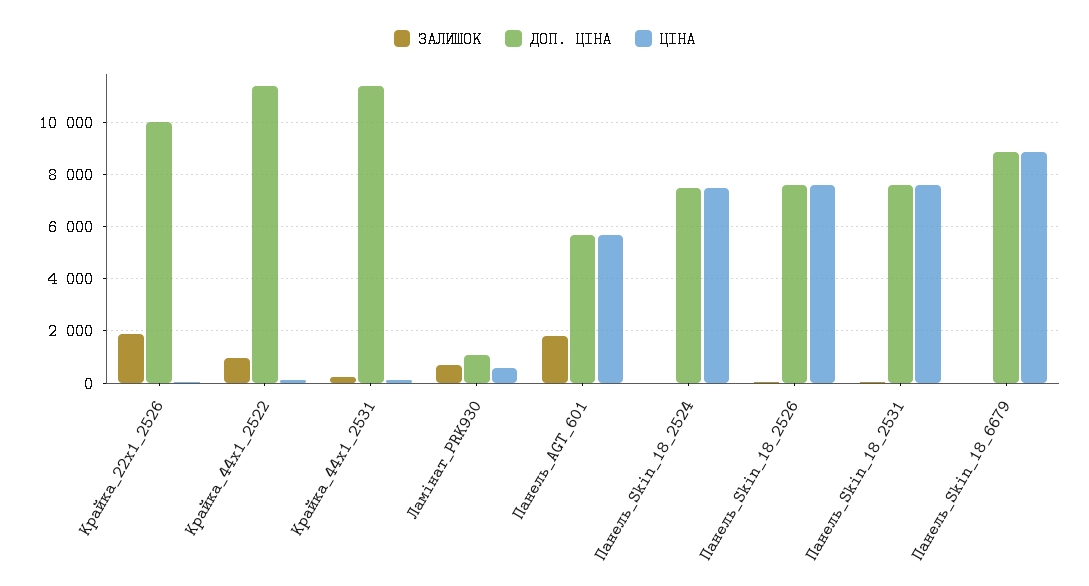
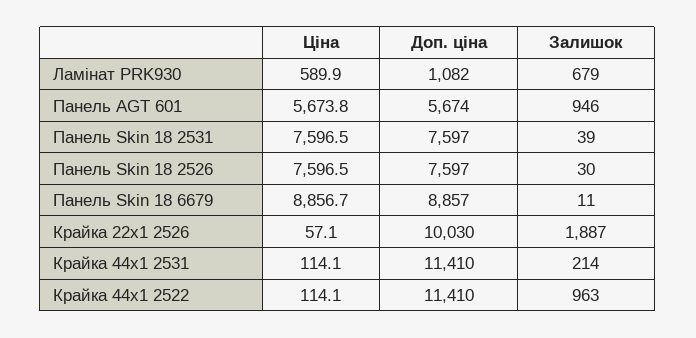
  {
    "ЗАЛИШОК": {
      "Крайка_22x1_2526": 1887,
      "Крайка_44x1_2522": 963,
      "Крайка_44x1_2531": 214,
      "Ламінат_PRK930": 679,
-     "Панель_AGT_601": 1750,
+     "Панель_AGT_601": 946,
-     "Панель_Skin_18_2524": 0,
      "Панель_Skin_18_2526": 30,
      "Панель_Skin_18_2531": 39,
      "Панель_Skin_18_6679": 11
    },
    "ДОП. ЦІНА": {
      "Крайка_22x1_2526": 10030,
      "Крайка_44x1_2522": 11410,
      "Крайка_44x1_2531": 11410,
      "Ламінат_PRK930": 1082,
      "Панель_AGT_601": 5674,
-     "Панель_Skin_18_2524": 7500,
      "Панель_Skin_18_2526": 7597,
      "Панель_Skin_18_2531": 7597,
      "Панель_Skin_18_6679": 8857
    },
    "ЦІНА": {
      "Крайка_22x1_2526": 57.1,
      "Крайка_44x1_2522": 114.1,
      "Крайка_44x1_2531": 114.1,
      "Ламінат_PRK930": 589.9,
      "Панель_AGT_601": 5673.8,
-     "Панель_Skin_18_2524": 7500,
      "Панель_Skin_18_2526": 7596.5,
      "Панель_Skin_18_2531": 7596.5,
      "Панель_Skin_18_6679": 8856.7
    }
  }

